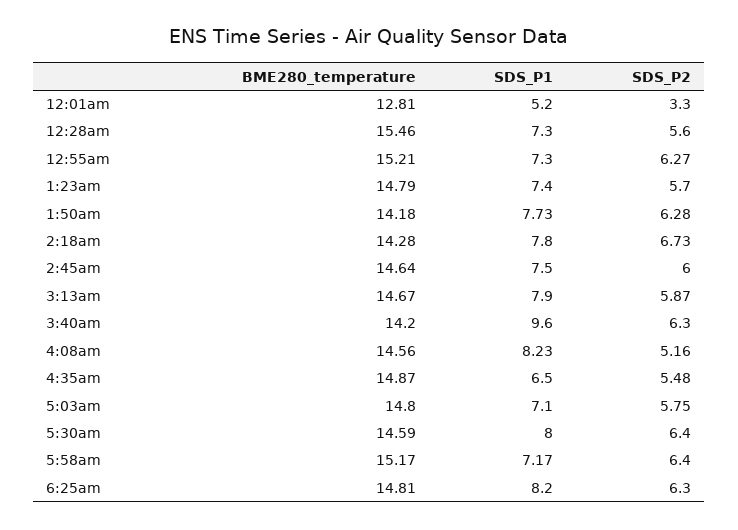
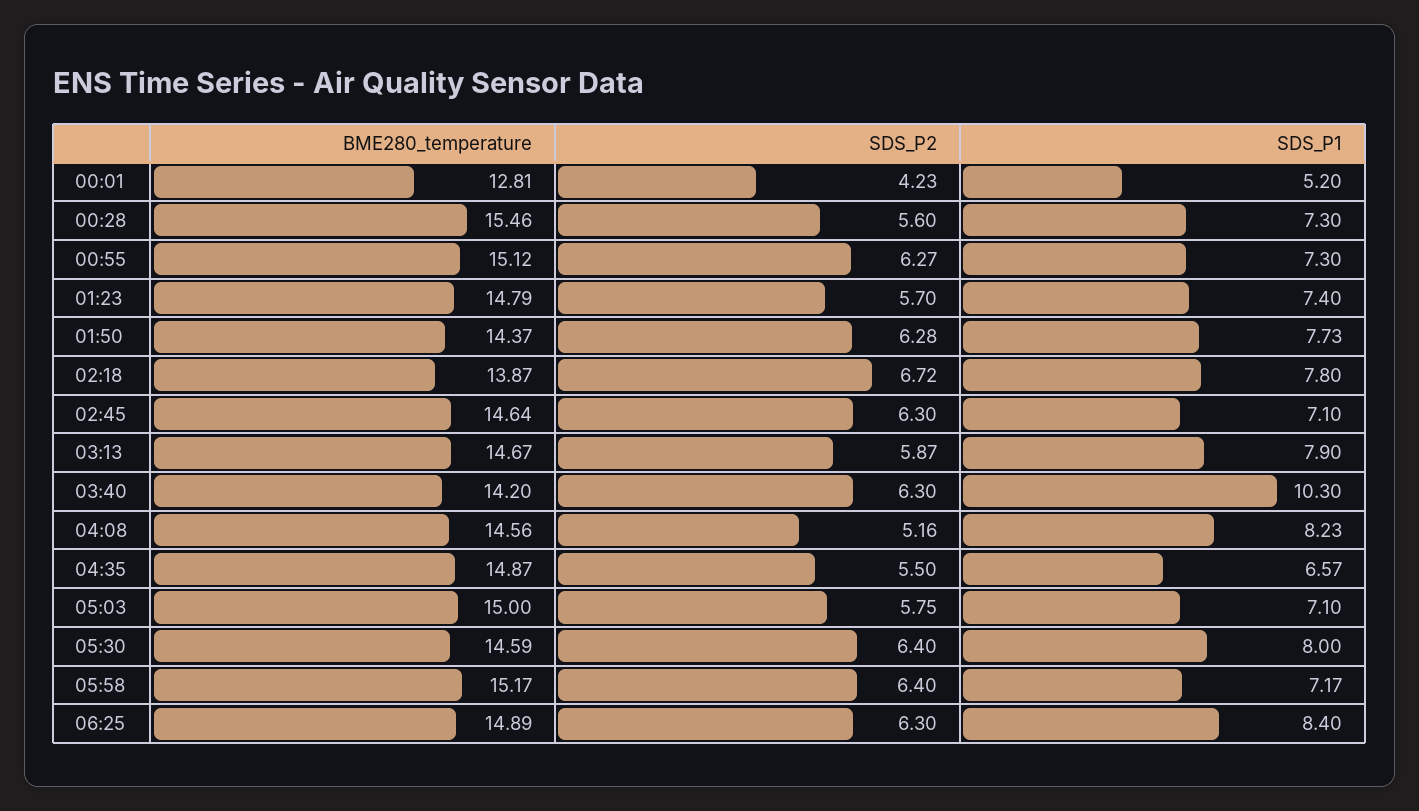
  {
    "BME280_temperature": {
      "12:01am": 12.81,
      "12:28am": 15.46,
-     "12:55am": 15.21,
+     "12:55am": 15.12,
      "1:23am": 14.79,
-     "1:50am": 14.18,
+     "1:50am": 14.37,
-     "2:18am": 14.28,
+     "2:18am": 13.87,
      "2:45am": 14.64,
      "3:13am": 14.67,
      "3:40am": 14.2,
      "4:08am": 14.56,
      "4:35am": 14.87,
-     "5:03am": 14.8,
+     "5:03am": 15,
      "5:30am": 14.59,
      "5:58am": 15.17,
-     "6:25am": 14.81
+     "6:25am": 14.89
    },
    "SDS_P1": {
      "12:01am": 5.2,
      "12:28am": 7.3,
      "12:55am": 7.3,
      "1:23am": 7.4,
      "1:50am": 7.73,
      "2:18am": 7.8,
-     "2:45am": 7.5,
+     "2:45am": 7.1,
      "3:13am": 7.9,
-     "3:40am": 9.6,
+     "3:40am": 10.3,
      "4:08am": 8.23,
-     "4:35am": 6.5,
+     "4:35am": 6.57,
      "5:03am": 7.1,
      "5:30am": 8,
      "5:58am": 7.17,
-     "6:25am": 8.2
+     "6:25am": 8.4
    },
    "SDS_P2": {
-     "12:01am": 3.3,
+     "12:01am": 4.23,
      "12:28am": 5.6,
      "12:55am": 6.27,
      "1:23am": 5.7,
      "1:50am": 6.28,
-     "2:18am": 6.73,
+     "2:18am": 6.72,
-     "2:45am": 6,
+     "2:45am": 6.3,
      "3:13am": 5.87,
      "3:40am": 6.3,
      "4:08am": 5.16,
-     "4:35am": 5.48,
+     "4:35am": 5.5,
      "5:03am": 5.75,
      "5:30am": 6.4,
      "5:58am": 6.4,
      "6:25am": 6.3
    }
  }

